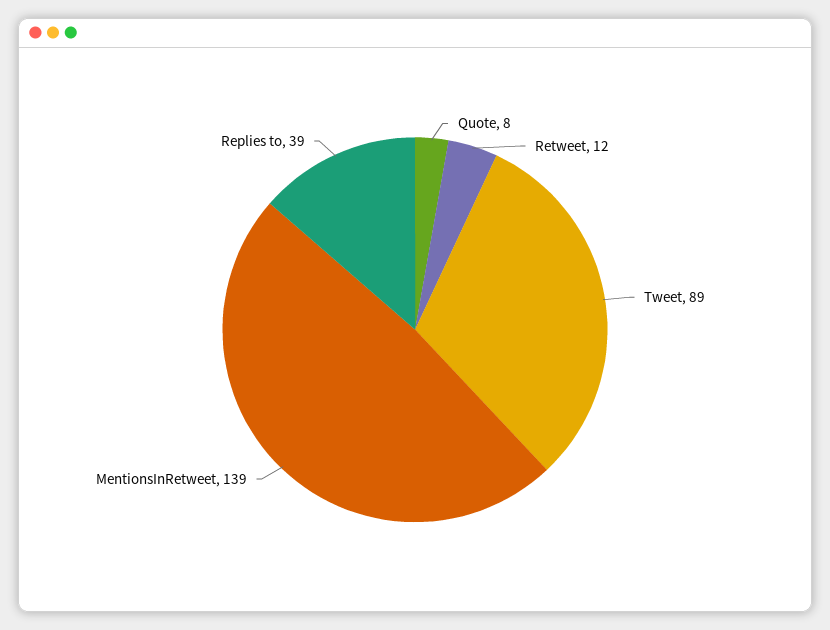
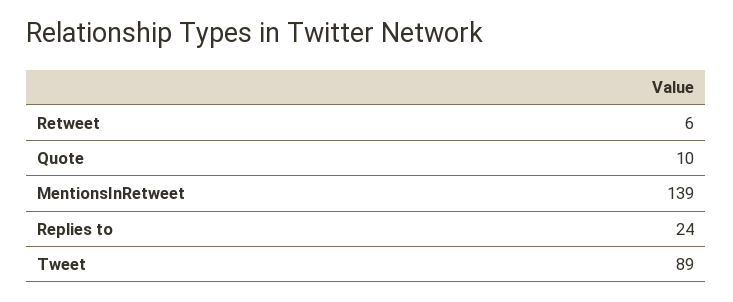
  {
-   "Quote": 8,
+   "Quote": 10,
-   "Retweet": 12,
+   "Retweet": 6,
    "Tweet": 89,
    "MentionsInRetweet": 139,
-   "Replies to": 39
+   "Replies to": 24
  }

